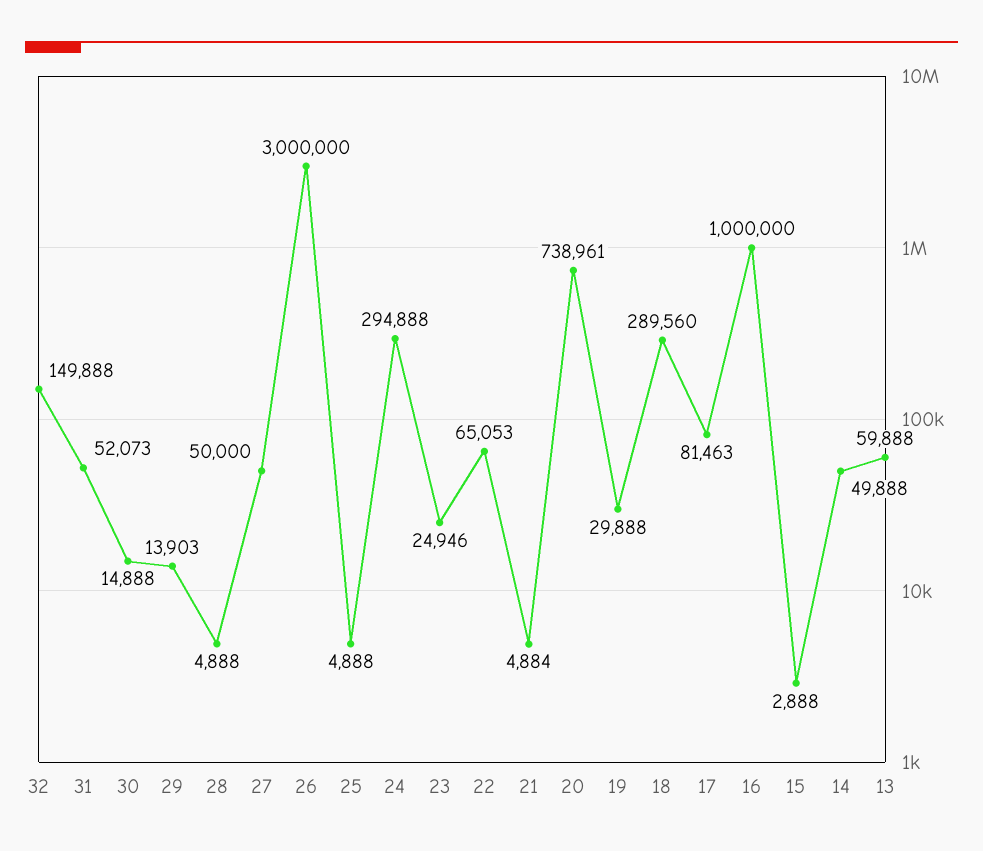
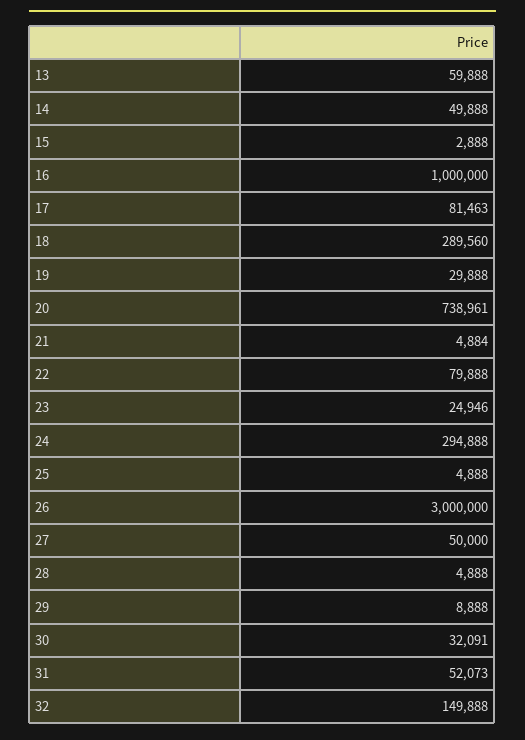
  {
    "32": 149888,
    "31": 52073,
-   "30": 14888,
+   "30": 32091,
-   "29": 13903,
+   "29": 8888,
    "28": 4888,
    "27": 50000,
    "26": 3000000,
    "25": 4888,
    "24": 294888,
    "23": 24946,
-   "22": 65053,
+   "22": 79888,
    "21": 4884,
    "20": 738961,
    "19": 29888,
    "18": 289560,
    "17": 81463,
    "16": 1000000,
    "15": 2888,
    "14": 49888,
    "13": 59888
  }

